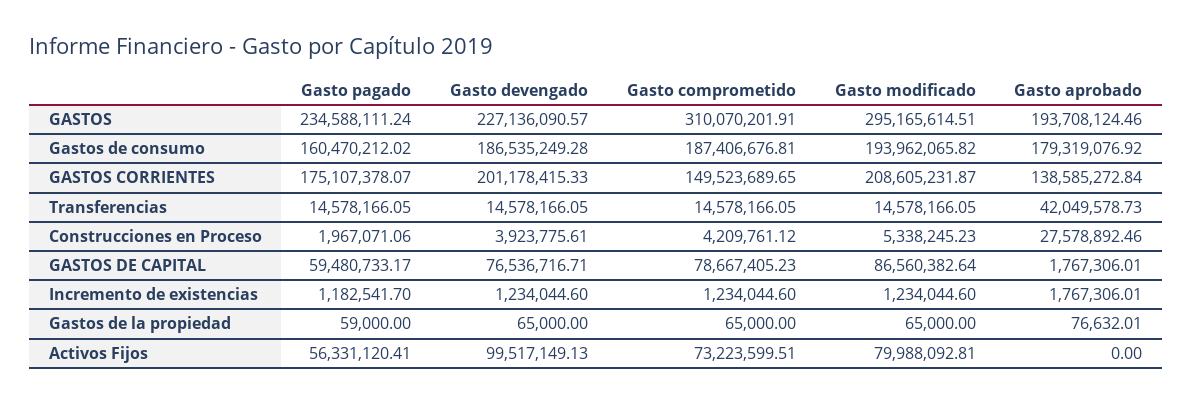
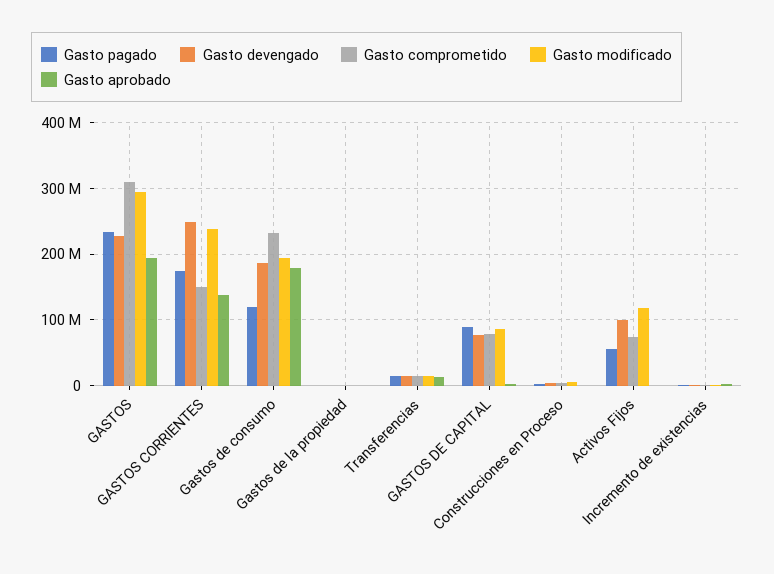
  {
    "Gasto pagado": {
      "GASTOS": 234588111.24,
-     "Gastos de consumo": 160470212.02,
+     "Gastos de consumo": 120000000,
      "GASTOS CORRIENTES": 175107378.07,
      "Transferencias": 14578166.05,
      "Construcciones en Proceso": 1967071.06,
-     "GASTOS DE CAPITAL": 59480733.17,
+     "GASTOS DE CAPITAL": 90000000,
      "Incremento de existencias": 1182541.7,
      "Gastos de la propiedad": 59000,
      "Activos Fijos": 56331120.41
    },
    "Gasto devengado": {
      "GASTOS": 227136090.57,
      "Gastos de consumo": 186535249.28,
-     "GASTOS CORRIENTES": 201178415.33,
+     "GASTOS CORRIENTES": 250000000,
      "Transferencias": 14578166.05,
      "Construcciones en Proceso": 3923775.61,
      "GASTOS DE CAPITAL": 76536716.71,
      "Incremento de existencias": 1234044.6,
      "Gastos de la propiedad": 65000,
      "Activos Fijos": 99517149.13
    },
    "Gasto comprometido": {
      "GASTOS": 310070201.91,
-     "Gastos de consumo": 187406676.81,
+     "Gastos de consumo": 230000000,
      "GASTOS CORRIENTES": 149523689.65,
      "Transferencias": 14578166.05,
      "Construcciones en Proceso": 4209761.12,
      "GASTOS DE CAPITAL": 78667405.23,
      "Incremento de existencias": 1234044.6,
      "Gastos de la propiedad": 65000,
      "Activos Fijos": 73223599.51
    },
    "Gasto modificado": {
      "GASTOS": 295165614.51,
      "Gastos de consumo": 193962065.82,
-     "GASTOS CORRIENTES": 208605231.87,
+     "GASTOS CORRIENTES": 240000000,
      "Transferencias": 14578166.05,
      "Construcciones en Proceso": 5338245.23,
      "GASTOS DE CAPITAL": 86560382.64,
      "Incremento de existencias": 1234044.6,
      "Gastos de la propiedad": 65000,
-     "Activos Fijos": 79988092.81
+     "Activos Fijos": 120000000
    },
    "Gasto aprobado": {
      "GASTOS": 193708124.46,
      "Gastos de consumo": 179319076.92,
      "GASTOS CORRIENTES": 138585272.84,
-     "Transferencias": 42049578.73,
+     "Transferencias": 10000000,
-     "Construcciones en Proceso": 27578892.46,
+     "Construcciones en Proceso": 0,
      "GASTOS DE CAPITAL": 1767306.01,
      "Incremento de existencias": 1767306.01,
      "Gastos de la propiedad": 76632.01,
      "Activos Fijos": 0
    }
  }

